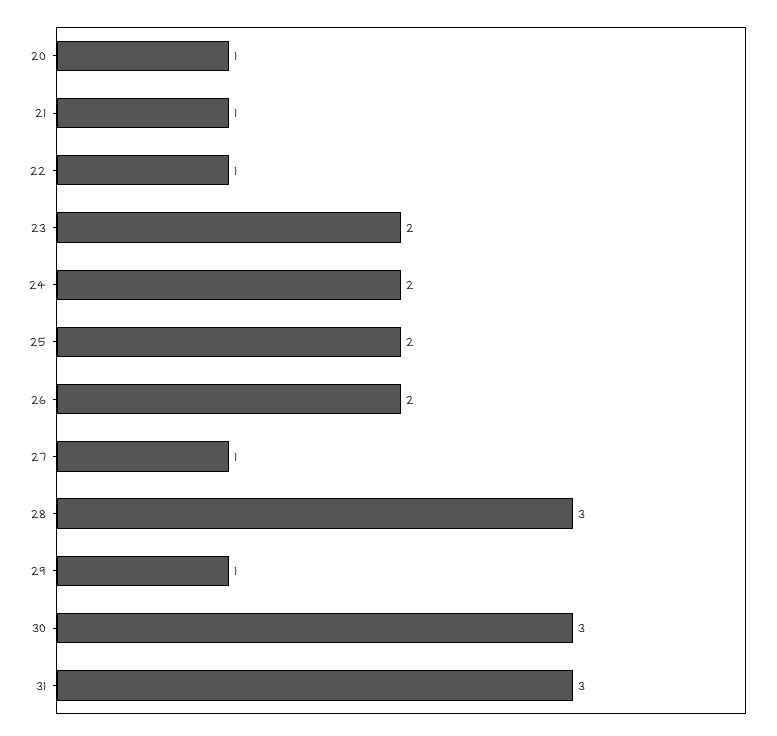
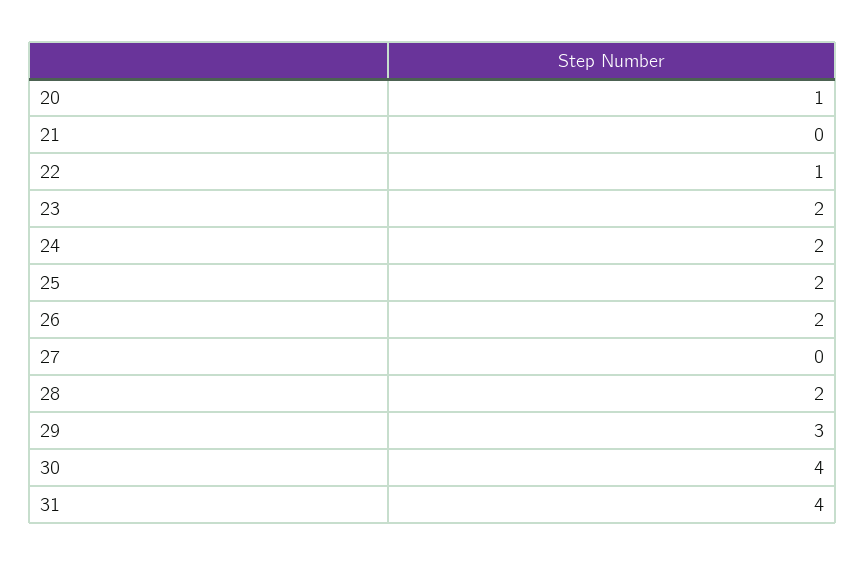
  {
    "20": 1,
-   "21": 1,
+   "21": 0,
    "22": 1,
    "23": 2,
    "24": 2,
    "25": 2,
    "26": 2,
-   "27": 1,
+   "27": 0,
-   "28": 3,
+   "28": 2,
-   "29": 1,
+   "29": 3,
-   "30": 3,
+   "30": 4,
-   "31": 3
+   "31": 4
  }

